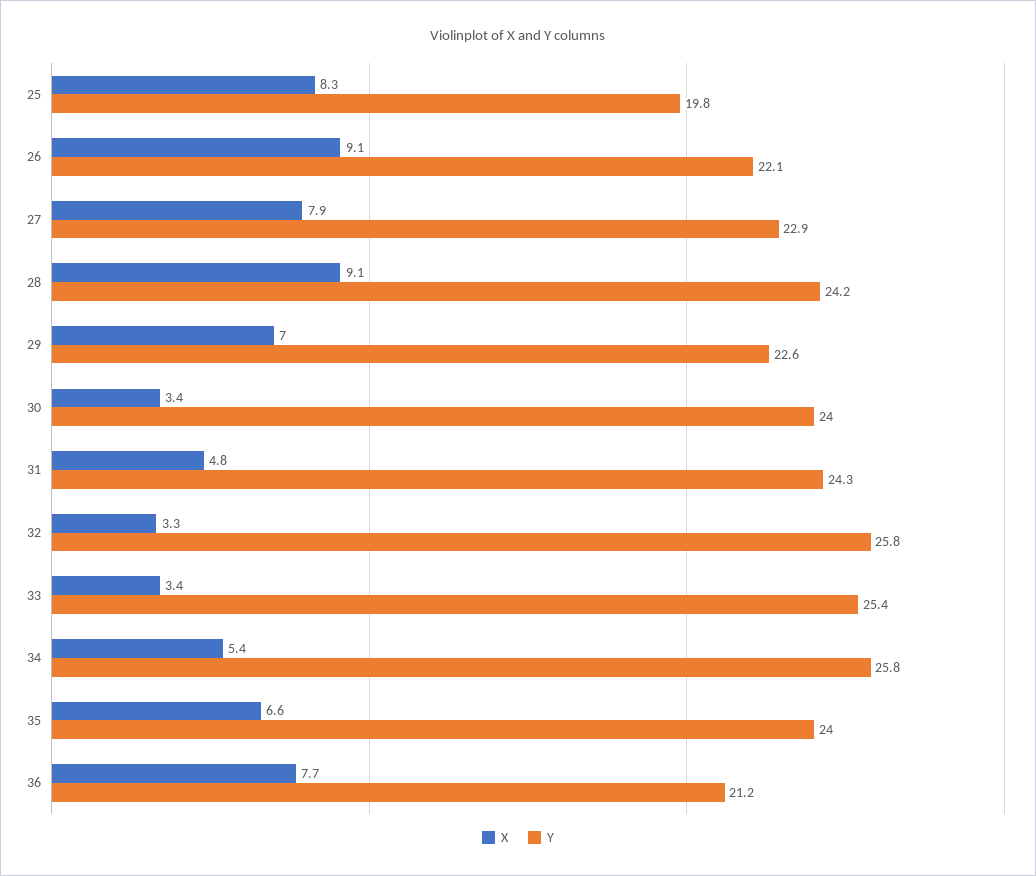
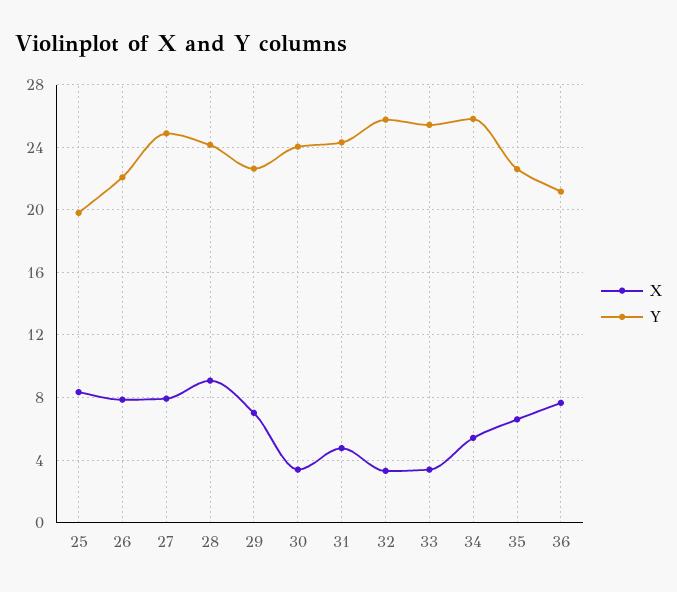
  {
    "X": {
      "25": 8.3,
-     "26": 9.1,
+     "26": 8,
      "27": 7.9,
      "28": 9.1,
      "29": 7,
      "30": 3.4,
      "31": 4.8,
      "32": 3.3,
      "33": 3.4,
      "34": 5.4,
      "35": 6.6,
      "36": 7.7
    },
    "Y": {
      "25": 19.8,
      "26": 22.1,
-     "27": 22.9,
+     "27": 25,
      "28": 24.2,
      "29": 22.6,
      "30": 24,
      "31": 24.3,
      "32": 25.8,
      "33": 25.4,
      "34": 25.8,
-     "35": 24,
+     "35": 22.5,
      "36": 21.2
    }
  }

